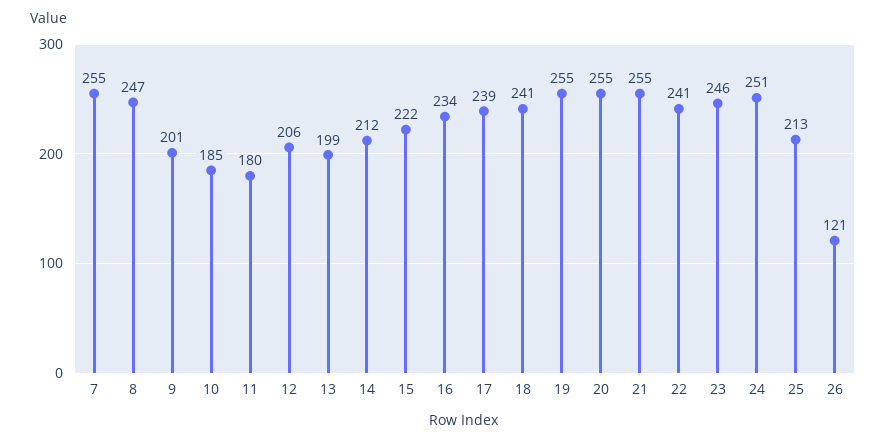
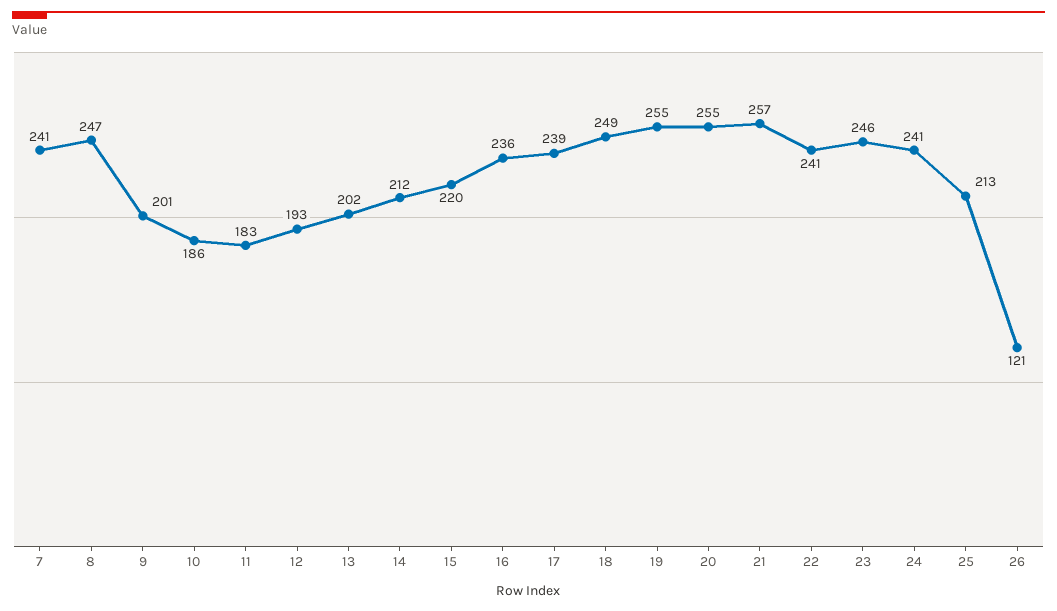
  {
-   "7": 255,
+   "7": 241,
    "8": 247,
    "9": 201,
-   "10": 185,
+   "10": 186,
-   "11": 180,
+   "11": 183,
-   "12": 206,
+   "12": 193,
-   "13": 199,
+   "13": 202,
    "14": 212,
-   "15": 222,
+   "15": 220,
-   "16": 234,
+   "16": 236,
    "17": 239,
-   "18": 241,
+   "18": 249,
    "19": 255,
    "20": 255,
-   "21": 255,
+   "21": 257,
    "22": 241,
    "23": 246,
-   "24": 251,
+   "24": 241,
    "25": 213,
    "26": 121
  }

